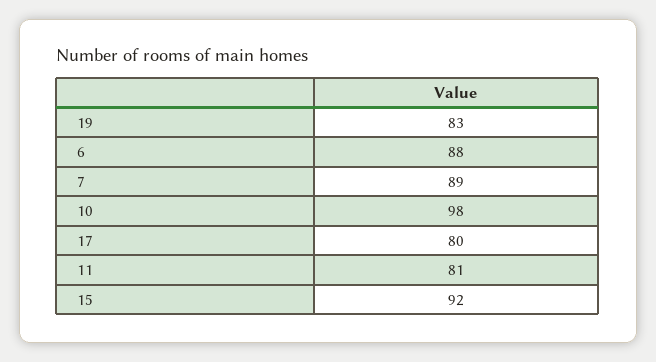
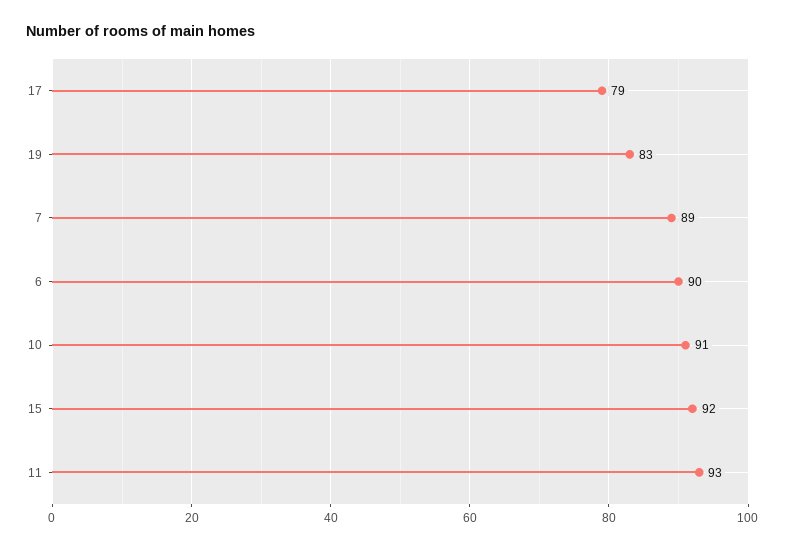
  {
    "19": 83,
-   "6": 88,
+   "6": 90,
    "7": 89,
-   "10": 98,
+   "10": 91,
-   "17": 80,
+   "17": 79,
-   "11": 81,
+   "11": 93,
    "15": 92
  }

